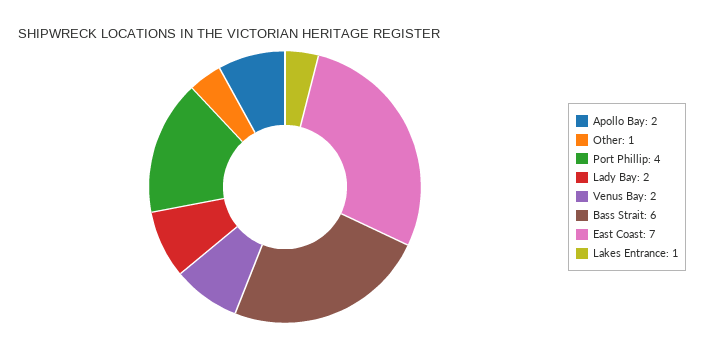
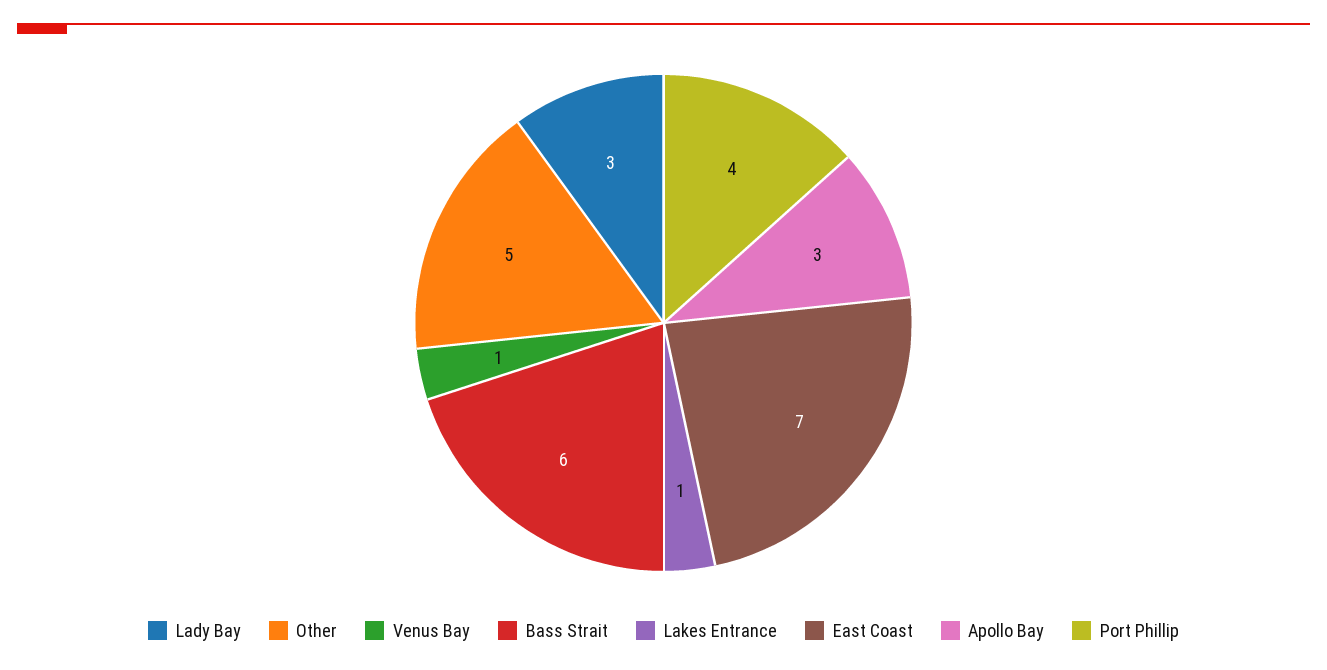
  {
-   "Apollo Bay": 2,
+   "Apollo Bay": 3,
-   "Other": 1,
+   "Other": 5,
    "Port Phillip": 4,
-   "Lady Bay": 2,
+   "Lady Bay": 3,
-   "Venus Bay": 2,
+   "Venus Bay": 1,
    "Bass Strait": 6,
    "East Coast": 7,
    "Lakes Entrance": 1
  }

